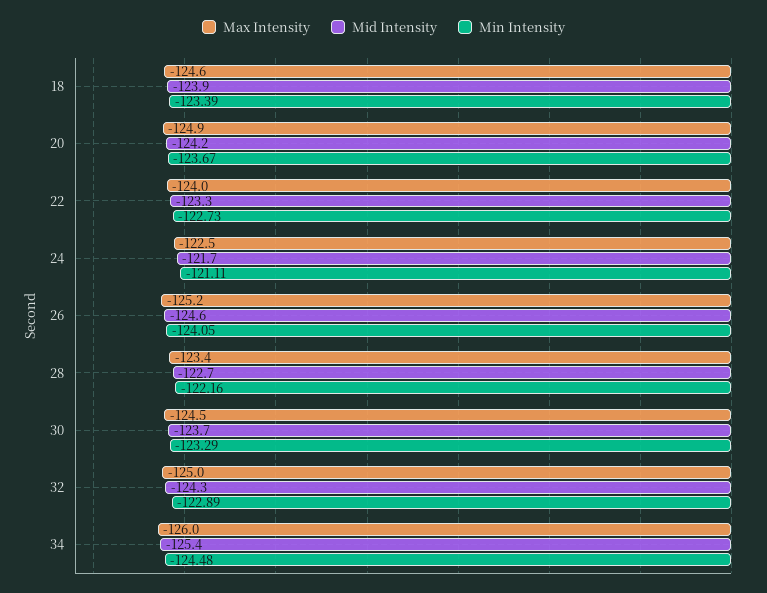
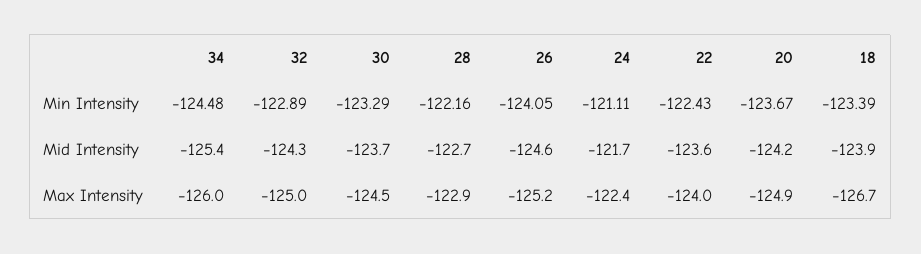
  {
    "Max Intensity": {
-     "18": -124.6,
+     "18": -126.7,
      "20": -124.9,
      "22": -124,
-     "24": -122.5,
+     "24": -122.4,
      "26": -125.2,
-     "28": -123.4,
+     "28": -122.9,
      "30": -124.5,
      "32": -125,
      "34": -126
    },
    "Mid Intensity": {
      "18": -123.9,
      "20": -124.2,
-     "22": -123.3,
+     "22": -123.6,
      "24": -121.7,
      "26": -124.6,
      "28": -122.7,
      "30": -123.7,
      "32": -124.3,
      "34": -125.4
    },
    "Min Intensity": {
      "18": -123.39,
      "20": -123.67,
-     "22": -122.73,
+     "22": -122.43,
      "24": -121.11,
      "26": -124.05,
      "28": -122.16,
      "30": -123.29,
      "32": -122.89,
      "34": -124.48
    }
  }

